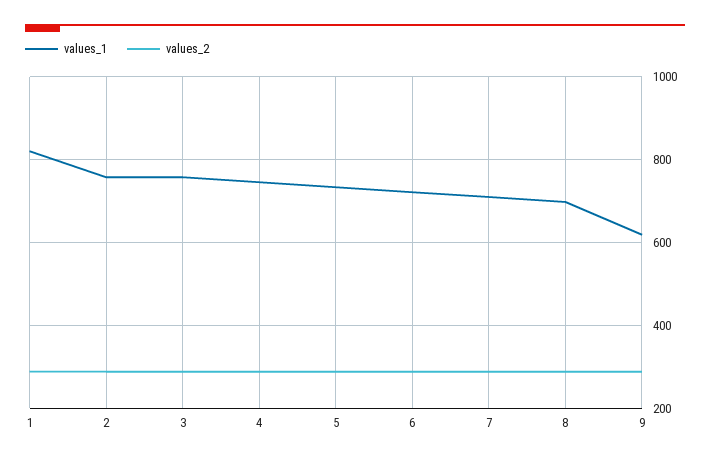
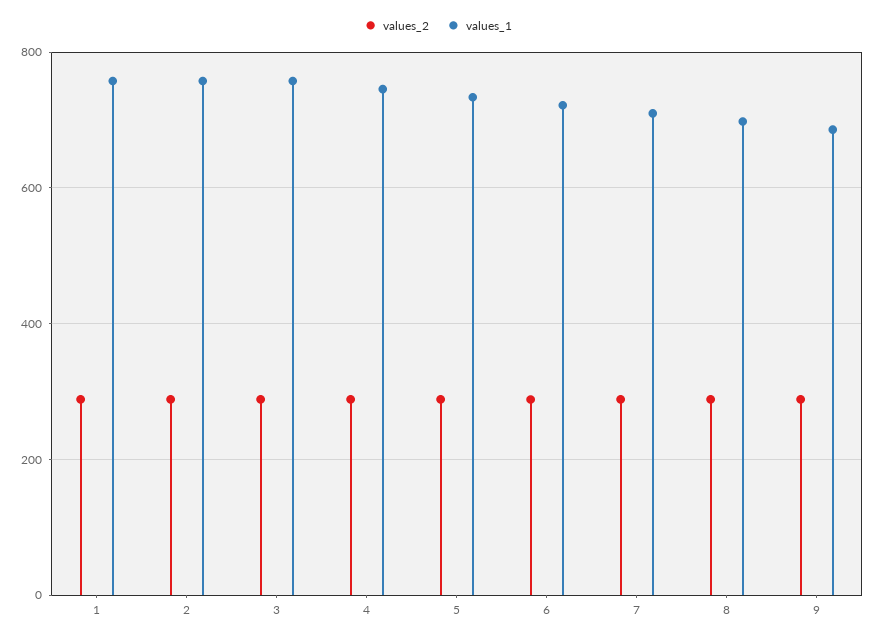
  {
    "values_1": {
-     "1": 820,
+     "1": 760,
      "2": 760,
      "3": 760,
      "4": 740,
      "5": 740,
      "6": 720,
      "7": 700,
      "8": 700,
-     "9": 620
+     "9": 680
    },
    "values_2": {
      "1": 280,
      "2": 280,
      "3": 280,
      "4": 280,
      "5": 280,
      "6": 280,
      "7": 280,
      "8": 280,
      "9": 280
    }
  }

